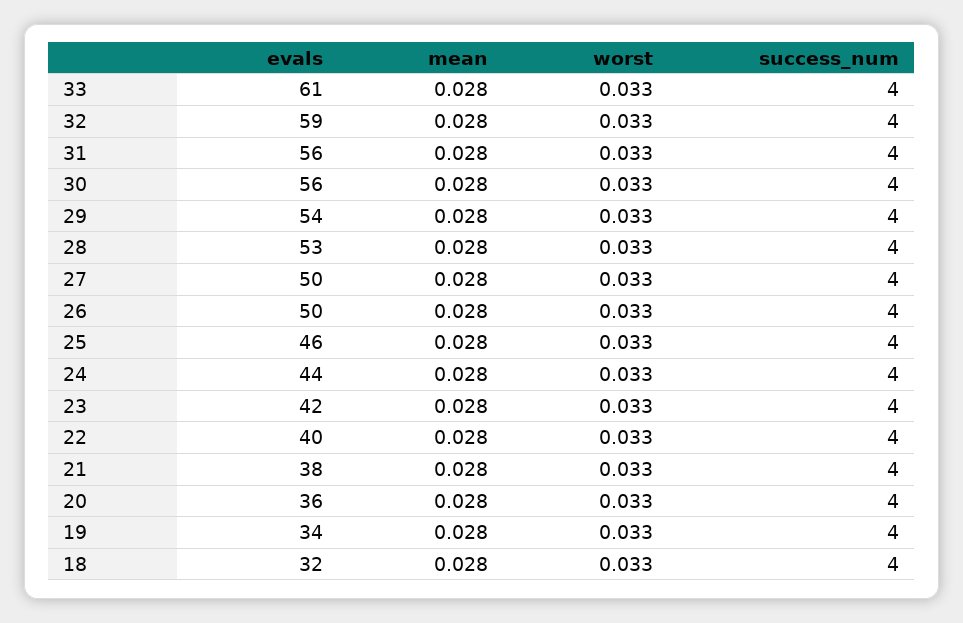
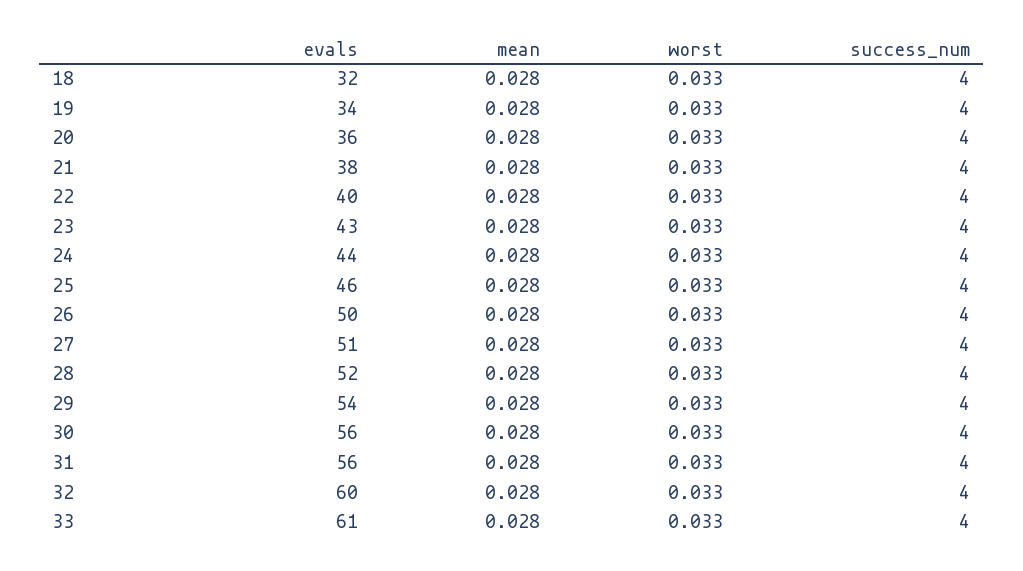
  {
    "evals": {
      "33": 61,
-     "32": 59,
+     "32": 60,
      "31": 56,
      "30": 56,
      "29": 54,
-     "28": 53,
+     "28": 52,
-     "27": 50,
+     "27": 51,
      "26": 50,
      "25": 46,
      "24": 44,
-     "23": 42,
+     "23": 43,
      "22": 40,
      "21": 38,
      "20": 36,
      "19": 34,
      "18": 32
    },
    "mean": {
      "33": 0.028,
      "32": 0.028,
      "31": 0.028,
      "30": 0.028,
      "29": 0.028,
      "28": 0.028,
      "27": 0.028,
      "26": 0.028,
      "25": 0.028,
      "24": 0.028,
      "23": 0.028,
      "22": 0.028,
      "21": 0.028,
      "20": 0.028,
      "19": 0.028,
      "18": 0.028
    },
    "worst": {
      "33": 0.033,
      "32": 0.033,
      "31": 0.033,
      "30": 0.033,
      "29": 0.033,
      "28": 0.033,
      "27": 0.033,
      "26": 0.033,
      "25": 0.033,
      "24": 0.033,
      "23": 0.033,
      "22": 0.033,
      "21": 0.033,
      "20": 0.033,
      "19": 0.033,
      "18": 0.033
    },
    "success_num": {
      "33": 4,
      "32": 4,
      "31": 4,
      "30": 4,
      "29": 4,
      "28": 4,
      "27": 4,
      "26": 4,
      "25": 4,
      "24": 4,
      "23": 4,
      "22": 4,
      "21": 4,
      "20": 4,
      "19": 4,
      "18": 4
    }
  }

